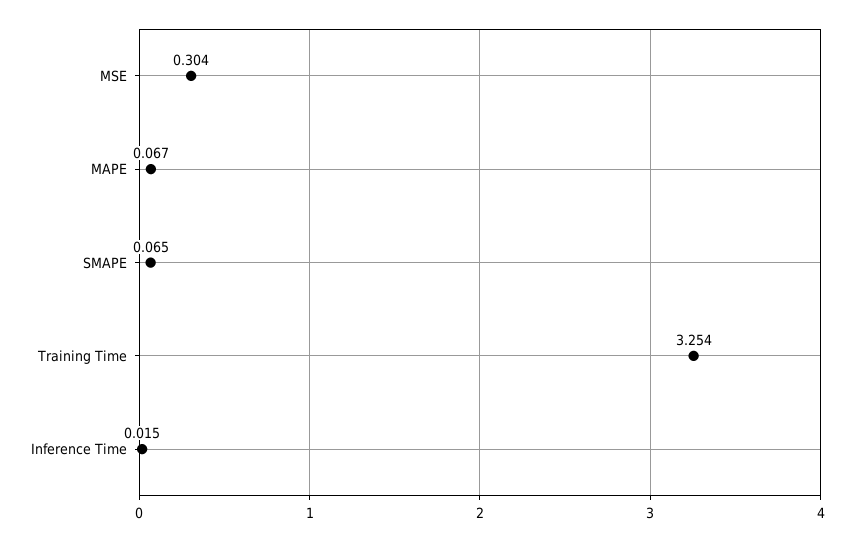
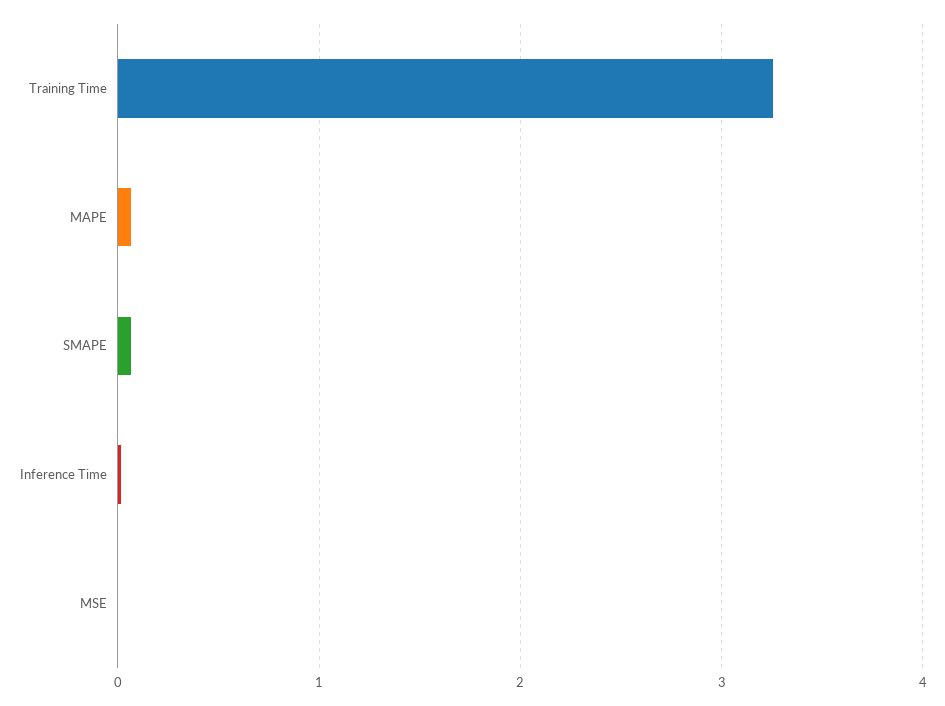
  {
-   "MSE": 0.304,
+   "MSE": 0,
    "MAPE": 0.067,
    "SMAPE": 0.065,
    "Training Time": 3.254,
    "Inference Time": 0.015
  }

